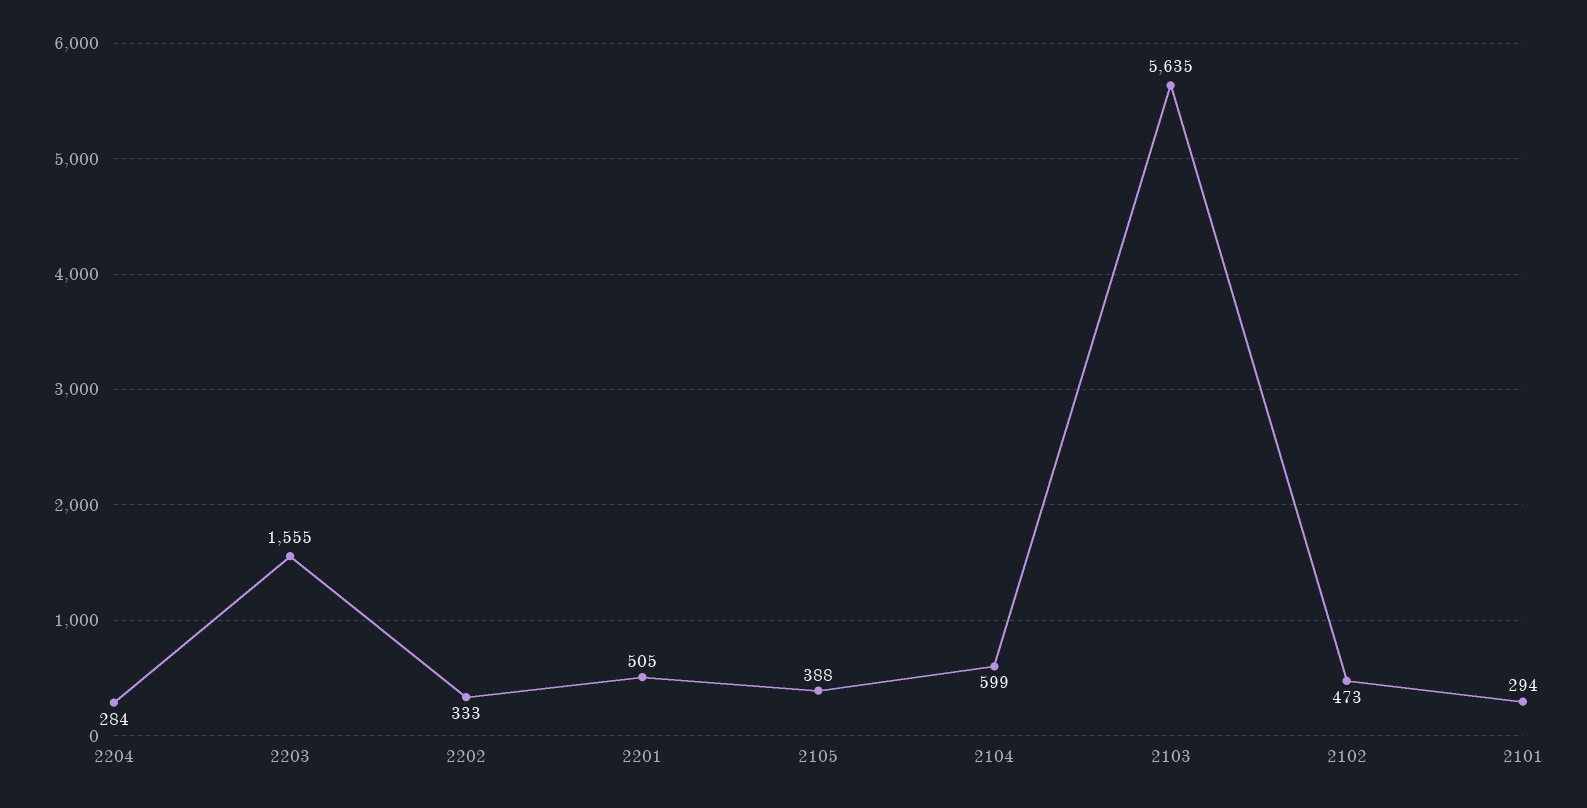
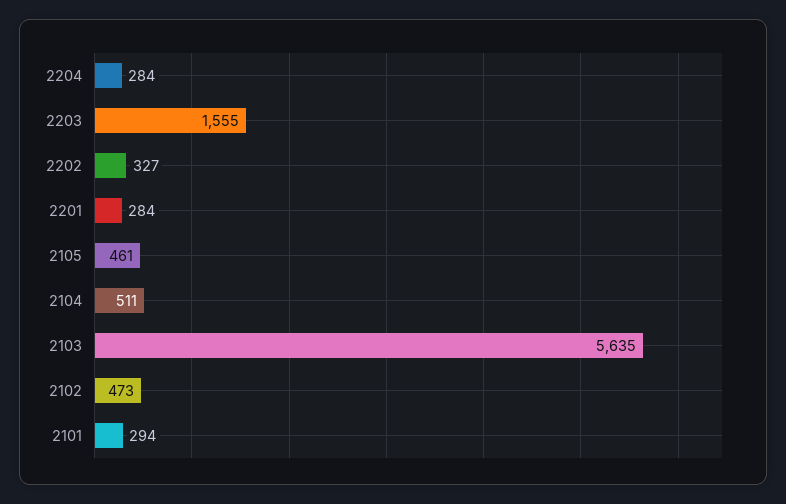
  {
    "2204": 284,
    "2203": 1555,
-   "2202": 333,
+   "2202": 327,
-   "2201": 505,
+   "2201": 284,
-   "2105": 388,
+   "2105": 461,
-   "2104": 599,
+   "2104": 511,
    "2103": 5635,
    "2102": 473,
    "2101": 294
  }

